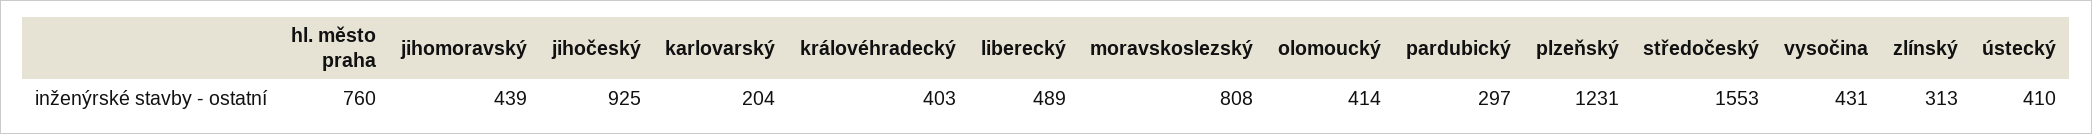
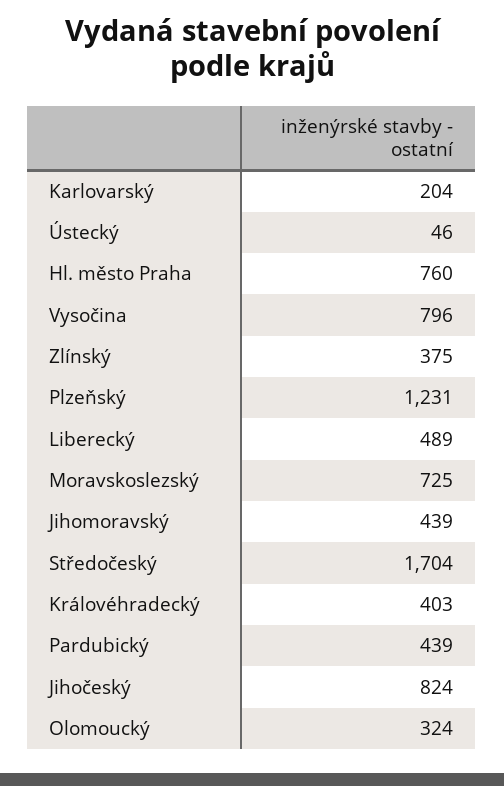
  {
    "hl. město praha": 760,
    "jihomoravský": 439,
-   "jihočeský": 925,
+   "jihočeský": 824,
    "karlovarský": 204,
    "královéhradecký": 403,
    "liberecký": 489,
-   "moravskoslezský": 808,
+   "moravskoslezský": 725,
-   "olomoucký": 414,
+   "olomoucký": 324,
-   "pardubický": 297,
+   "pardubický": 439,
    "plzeňský": 1231,
-   "středočeský": 1553,
+   "středočeský": 1704,
-   "vysočina": 431,
+   "vysočina": 796,
-   "zlínský": 313,
+   "zlínský": 375,
-   "ústecký": 410
+   "ústecký": 46
  }

